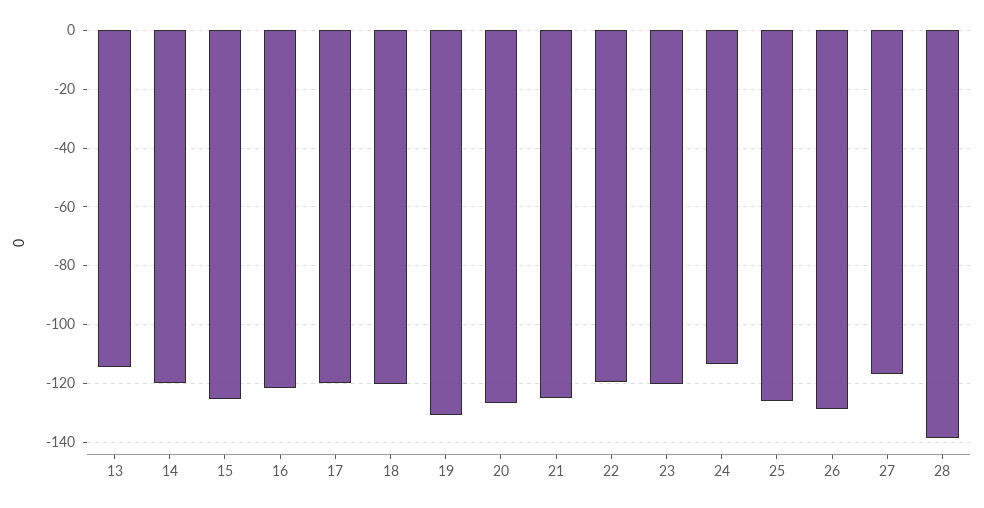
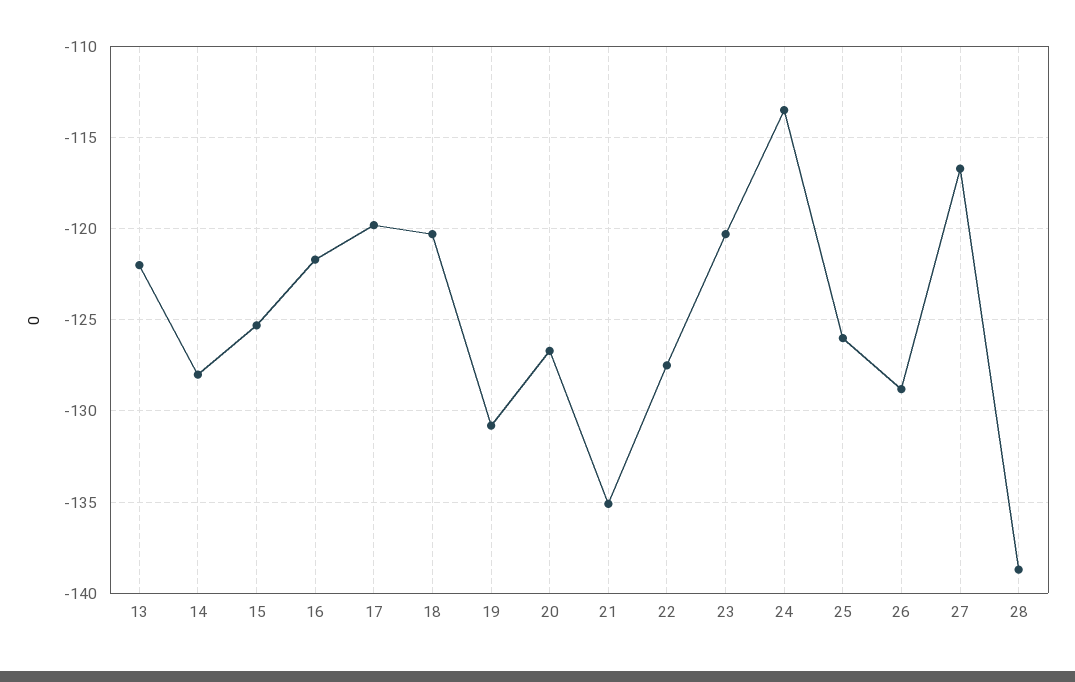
  {
-   "13": -115,
+   "13": -122,
-   "14": -120,
+   "14": -128,
    "15": -125.5,
    "16": -121.5,
    "17": -120,
    "18": -120.5,
    "19": -131,
    "20": -126.5,
-   "21": -125,
+   "21": -135,
-   "22": -120,
+   "22": -127.5,
    "23": -120.5,
    "24": -113.5,
    "25": -126,
    "26": -129,
    "27": -116.5,
    "28": -138.5
  }

